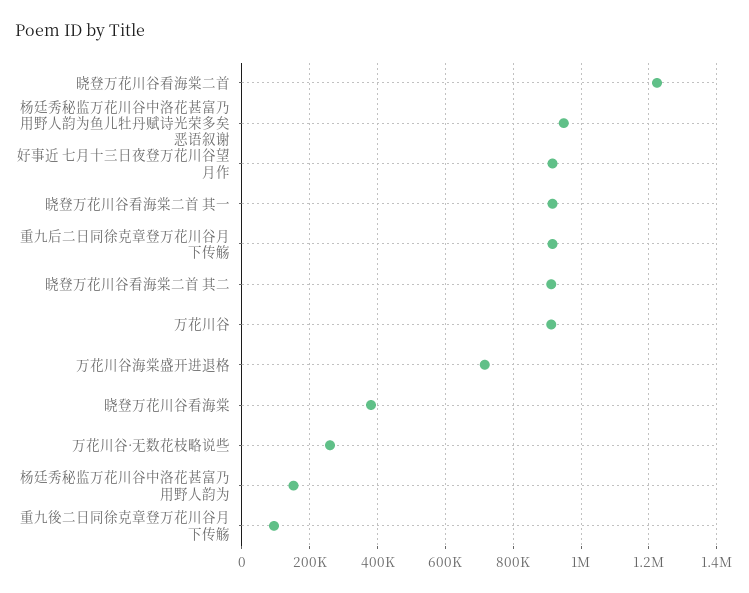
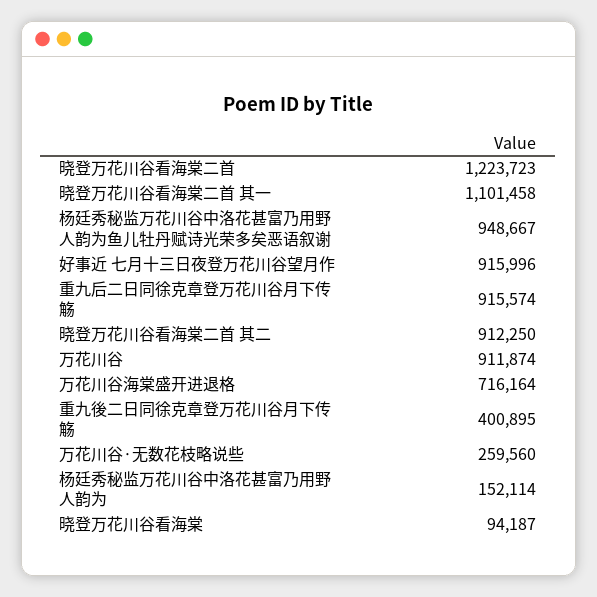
  {
    "晓登万花川谷看海棠二首": 1223723,
    "杨廷秀秘监万花川谷中洛花甚富乃用野人韵为鱼儿牡丹赋诗光荣多矣恶语叙谢": 948667,
    "好事近 七月十三日夜登万花川谷望月作": 915996,
-   "晓登万花川谷看海棠二首 其一": 920000,
+   "晓登万花川谷看海棠二首 其一": 1101458,
    "重九后二日同徐克章登万花川谷月下传觞": 915574,
    "晓登万花川谷看海棠二首 其二": 912250,
    "万花川谷": 911874,
    "万花川谷海棠盛开进退格": 716164,
-   "晓登万花川谷看海棠": 380000,
+   "晓登万花川谷看海棠": 94187,
    "万花川谷·无数花枝略说些": 259560,
    "杨廷秀秘监万花川谷中洛花甚富乃用野人韵为": 152114,
-   "重九後二日同徐克章登万花川谷月下传觞": 100000
+   "重九後二日同徐克章登万花川谷月下传觞": 400895
  }

